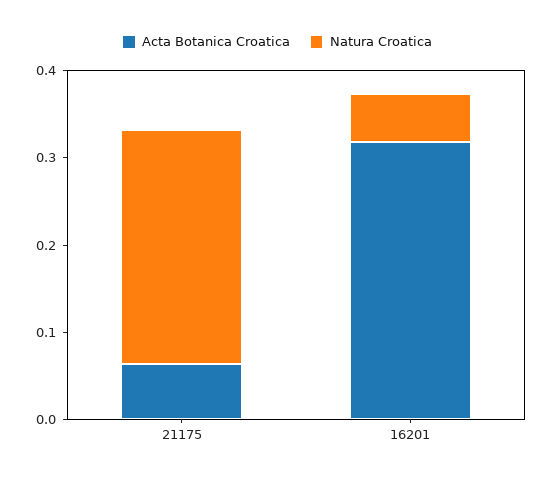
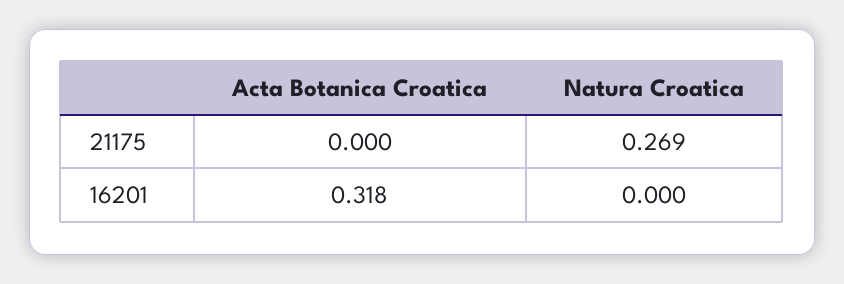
  {
    "Acta Botanica Croatica": {
-     "21175": 0.06,
+     "21175": 0,
      "16201": 0.318
    },
    "Natura Croatica": {
      "21175": 0.269,
-     "16201": 0.06
+     "16201": 0
    }
  }

